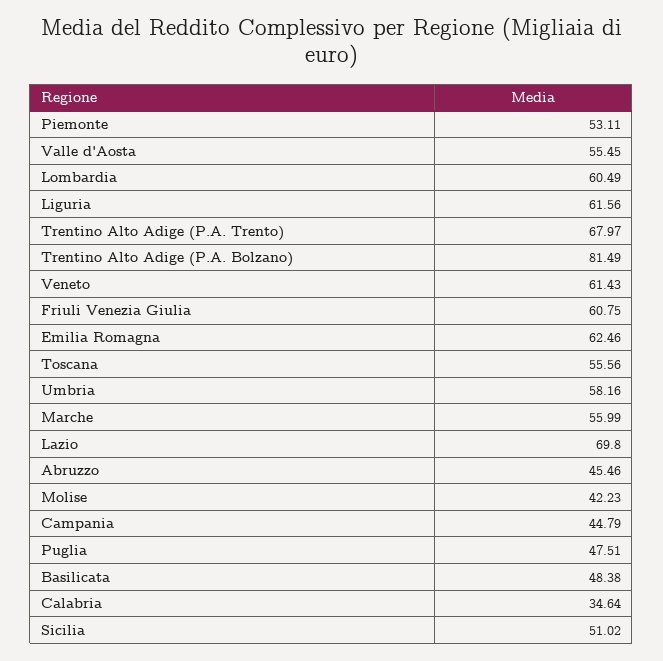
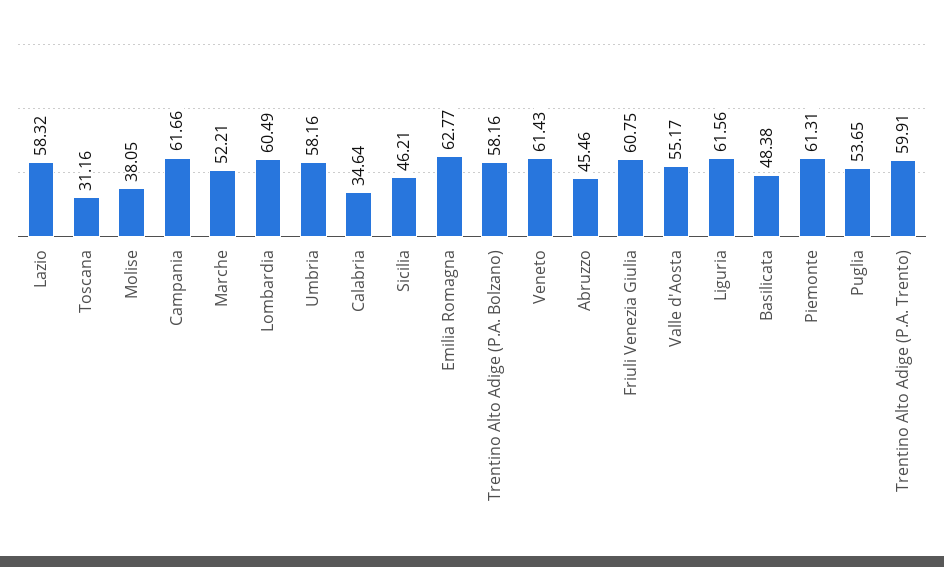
  {
-   "Piemonte": 53.11,
+   "Piemonte": 61.31,
-   "Valle d'Aosta": 55.45,
+   "Valle d'Aosta": 55.17,
    "Lombardia": 60.49,
    "Liguria": 61.56,
-   "Trentino Alto Adige (P.A. Trento)": 67.97,
+   "Trentino Alto Adige (P.A. Trento)": 59.91,
-   "Trentino Alto Adige (P.A. Bolzano)": 81.49,
+   "Trentino Alto Adige (P.A. Bolzano)": 58.16,
    "Veneto": 61.43,
    "Friuli Venezia Giulia": 60.75,
-   "Emilia Romagna": 62.46,
+   "Emilia Romagna": 62.77,
-   "Toscana": 55.56,
+   "Toscana": 31.16,
    "Umbria": 58.16,
-   "Marche": 55.99,
+   "Marche": 52.21,
-   "Lazio": 69.8,
+   "Lazio": 58.32,
    "Abruzzo": 45.46,
-   "Molise": 42.23,
+   "Molise": 38.05,
-   "Campania": 44.79,
+   "Campania": 61.66,
-   "Puglia": 47.51,
+   "Puglia": 53.65,
    "Basilicata": 48.38,
    "Calabria": 34.64,
-   "Sicilia": 51.02
+   "Sicilia": 46.21
  }

